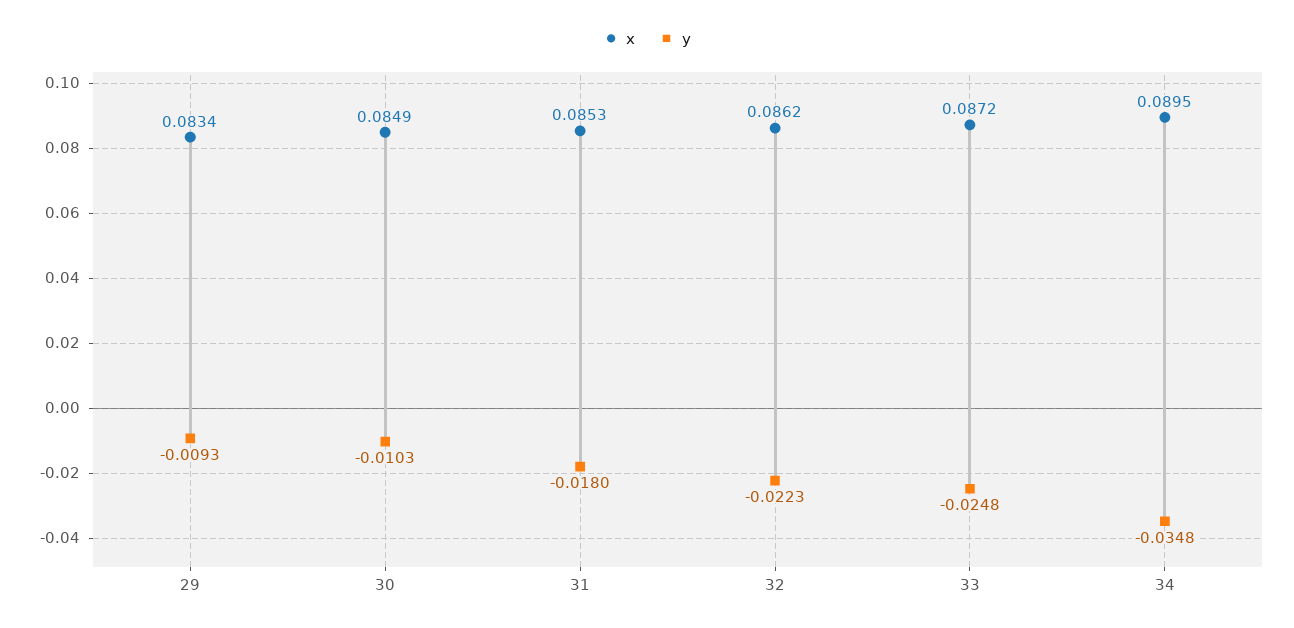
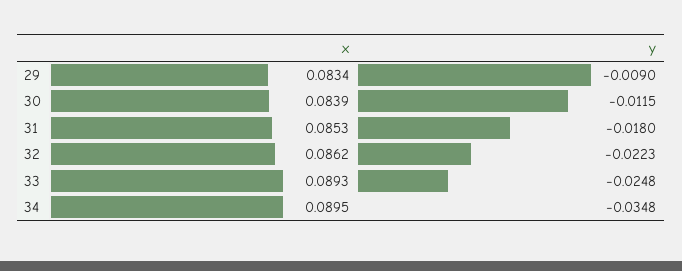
  {
    "x": {
      "29": 0.0834,
-     "30": 0.0849,
+     "30": 0.0839,
      "31": 0.0853,
      "32": 0.0862,
-     "33": 0.0872,
+     "33": 0.0893,
      "34": 0.0895
    },
    "y": {
-     "29": -0.0093,
+     "29": -0.009,
-     "30": -0.0103,
+     "30": -0.0115,
      "31": -0.018,
      "32": -0.0223,
      "33": -0.0248,
      "34": -0.0348
    }
  }

